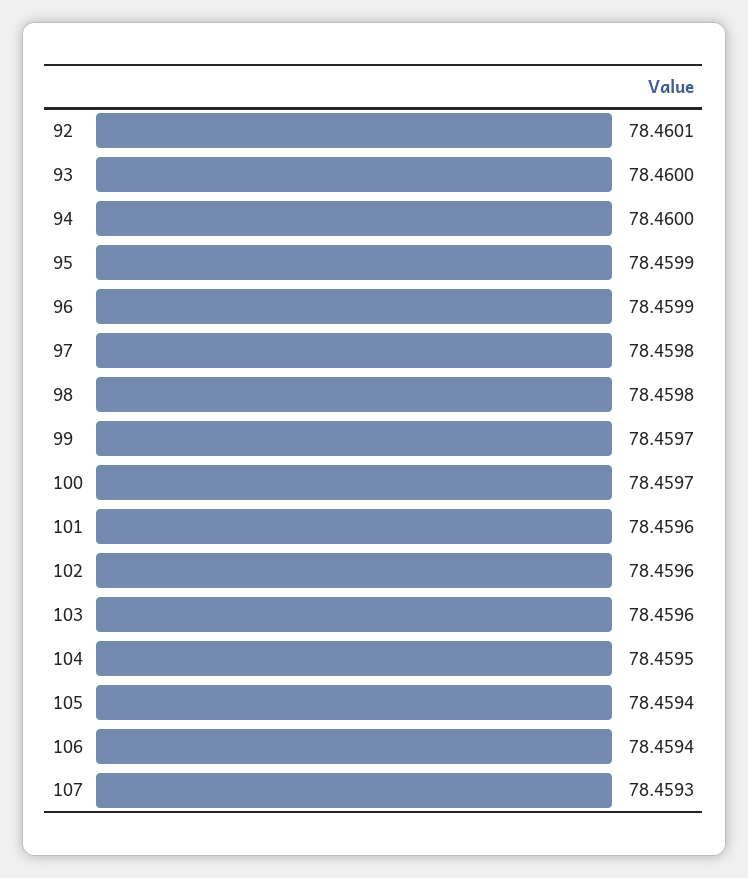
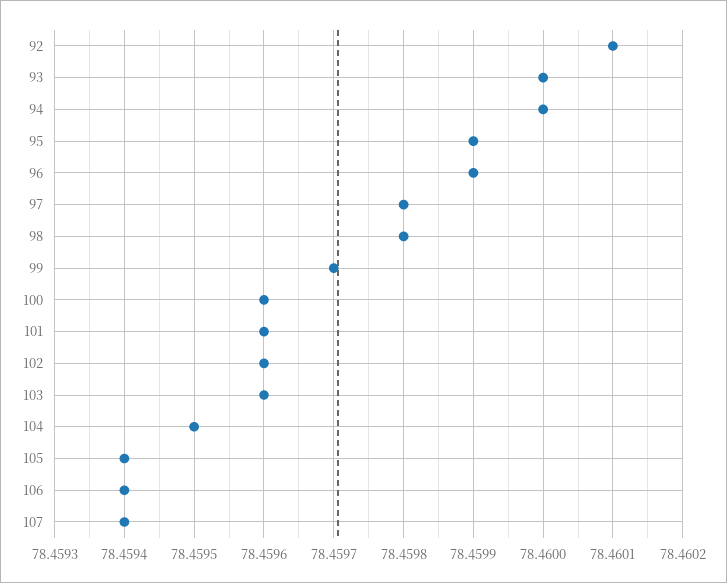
  {
    "92": 78.4601,
    "93": 78.46,
    "94": 78.46,
    "95": 78.4599,
    "96": 78.4599,
    "97": 78.4598,
    "98": 78.4598,
    "99": 78.4597,
-   "100": 78.4597,
+   "100": 78.4596,
    "101": 78.4596,
    "102": 78.4596,
    "103": 78.4596,
    "104": 78.4595,
    "105": 78.4594,
    "106": 78.4594,
-   "107": 78.4593
+   "107": 78.4594
  }

